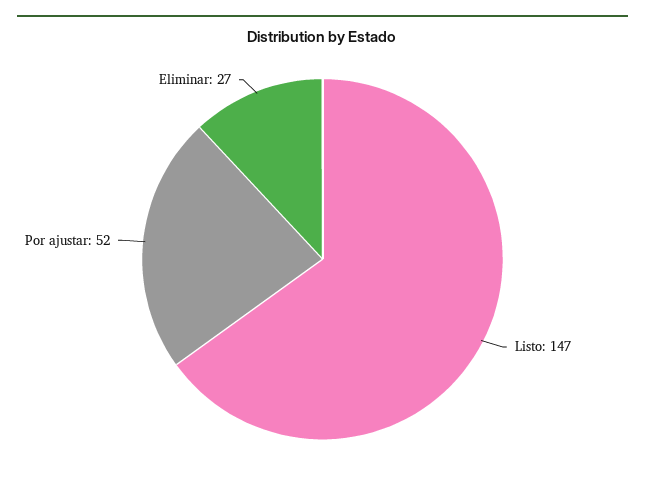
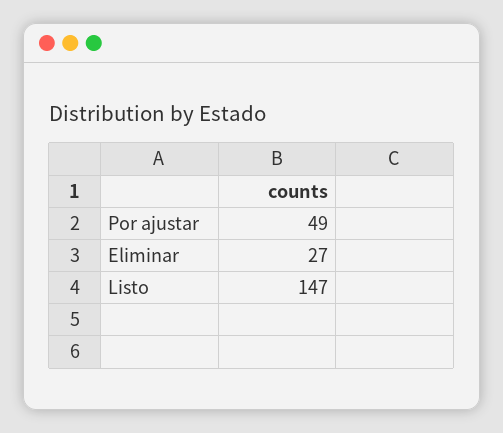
  {
    "Listo": 147,
-   "Por ajustar": 52,
+   "Por ajustar": 49,
    "Eliminar": 27
  }

